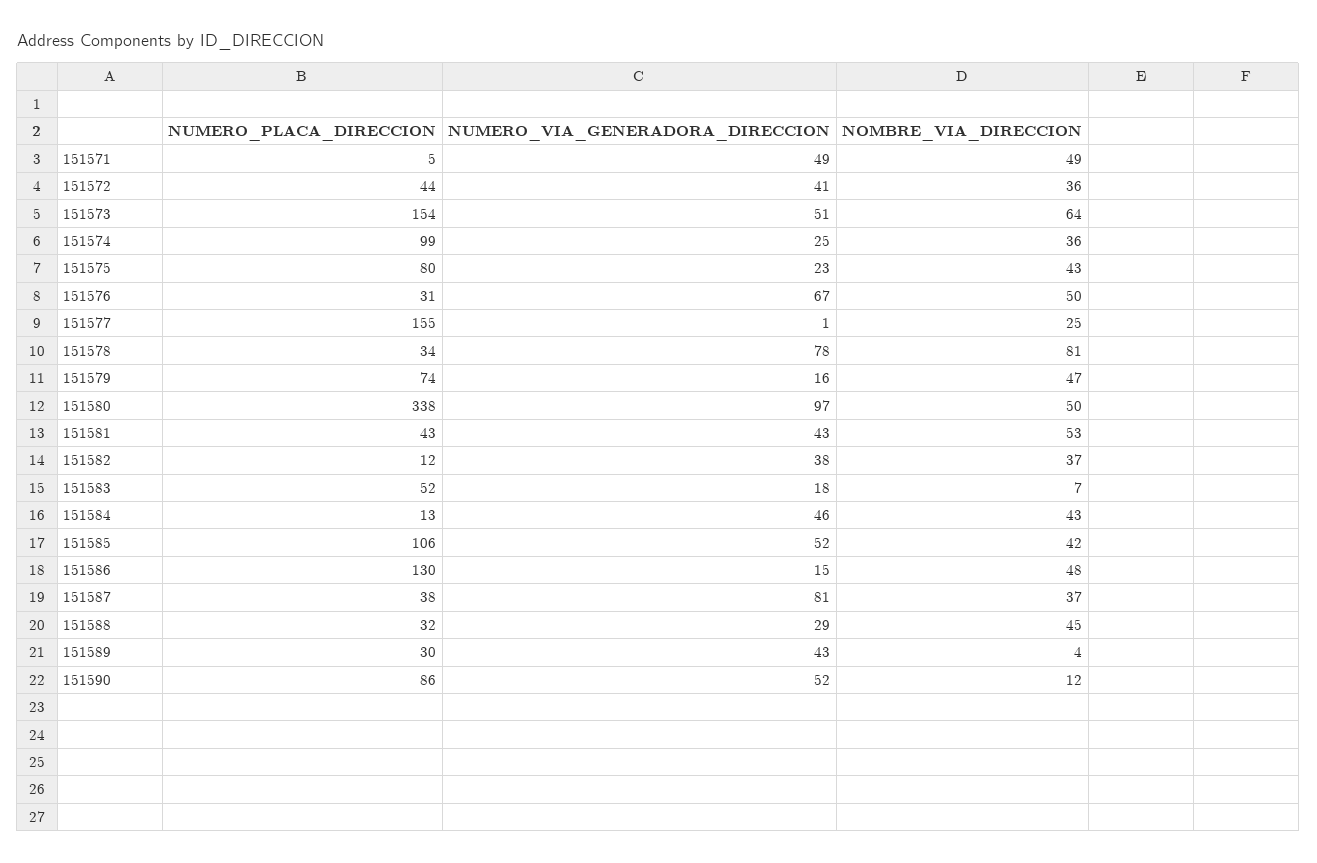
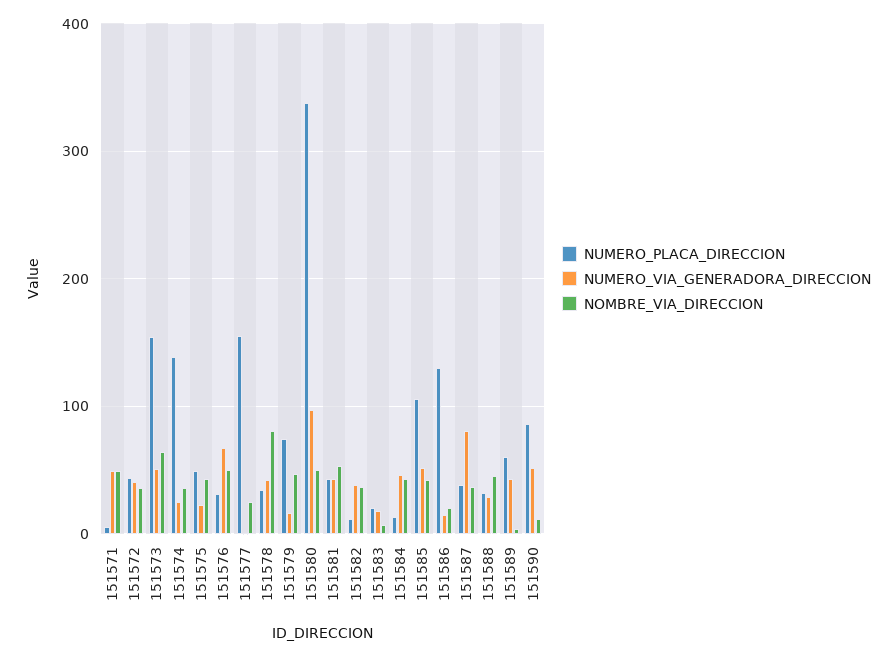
  {
    "NUMERO_PLACA_DIRECCION": {
      "151571": 5,
      "151572": 44,
      "151573": 154,
-     "151574": 99,
+     "151574": 140,
-     "151575": 80,
+     "151575": 50,
      "151576": 31,
      "151577": 155,
      "151578": 34,
      "151579": 74,
      "151580": 338,
      "151581": 43,
      "151582": 12,
-     "151583": 52,
+     "151583": 20,
      "151584": 13,
      "151585": 106,
      "151586": 130,
      "151587": 38,
      "151588": 32,
-     "151589": 30,
+     "151589": 60,
      "151590": 86
    },
    "NUMERO_VIA_GENERADORA_DIRECCION": {
      "151571": 49,
      "151572": 41,
      "151573": 51,
      "151574": 25,
      "151575": 23,
      "151576": 67,
      "151577": 1,
-     "151578": 78,
+     "151578": 40,
      "151579": 16,
      "151580": 97,
      "151581": 43,
      "151582": 38,
      "151583": 18,
      "151584": 46,
      "151585": 52,
      "151586": 15,
      "151587": 81,
      "151588": 29,
      "151589": 43,
      "151590": 52
    },
    "NOMBRE_VIA_DIRECCION": {
      "151571": 49,
      "151572": 36,
      "151573": 64,
      "151574": 36,
      "151575": 43,
      "151576": 50,
      "151577": 25,
      "151578": 81,
      "151579": 47,
      "151580": 50,
      "151581": 53,
      "151582": 37,
      "151583": 7,
      "151584": 43,
      "151585": 42,
-     "151586": 48,
+     "151586": 20,
      "151587": 37,
      "151588": 45,
      "151589": 4,
      "151590": 12
    }
  }

